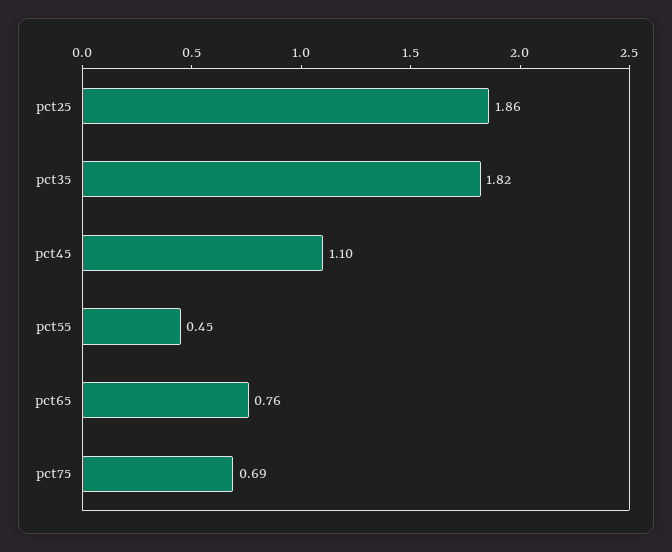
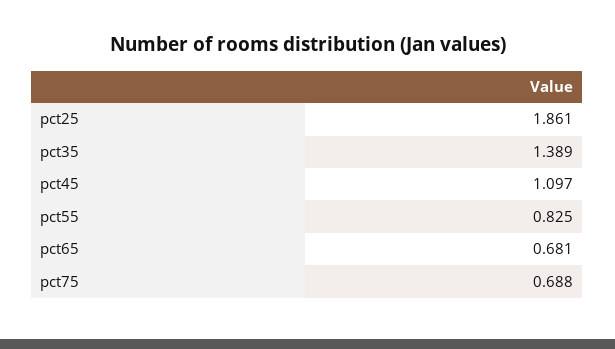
  {
    "pct25": 1.861,
-   "pct35": 1.82,
+   "pct35": 1.389,
    "pct45": 1.097,
-   "pct55": 0.45,
+   "pct55": 0.825,
-   "pct65": 0.76,
+   "pct65": 0.681,
    "pct75": 0.688
  }

